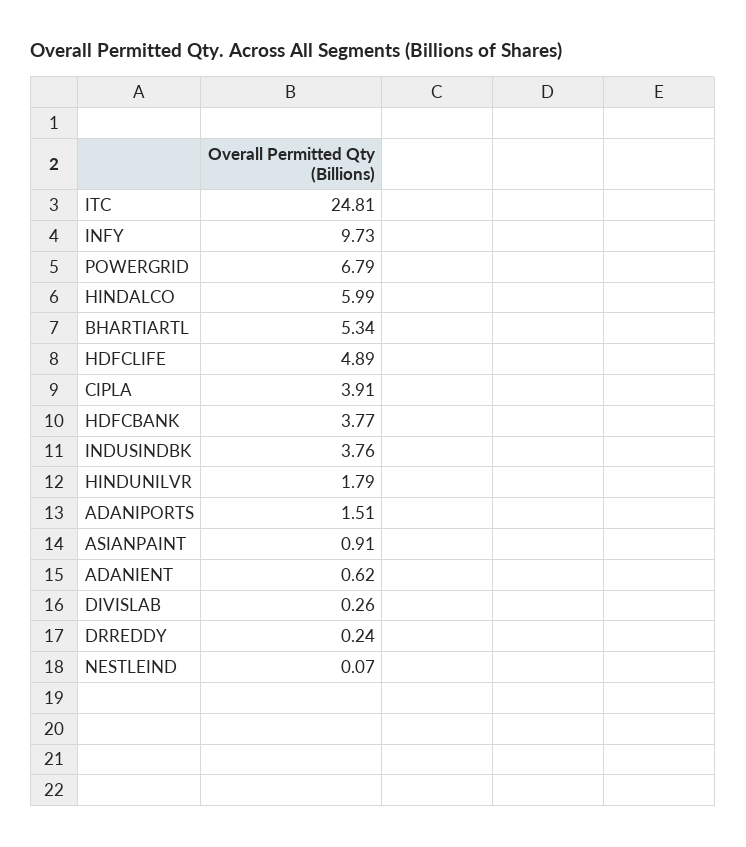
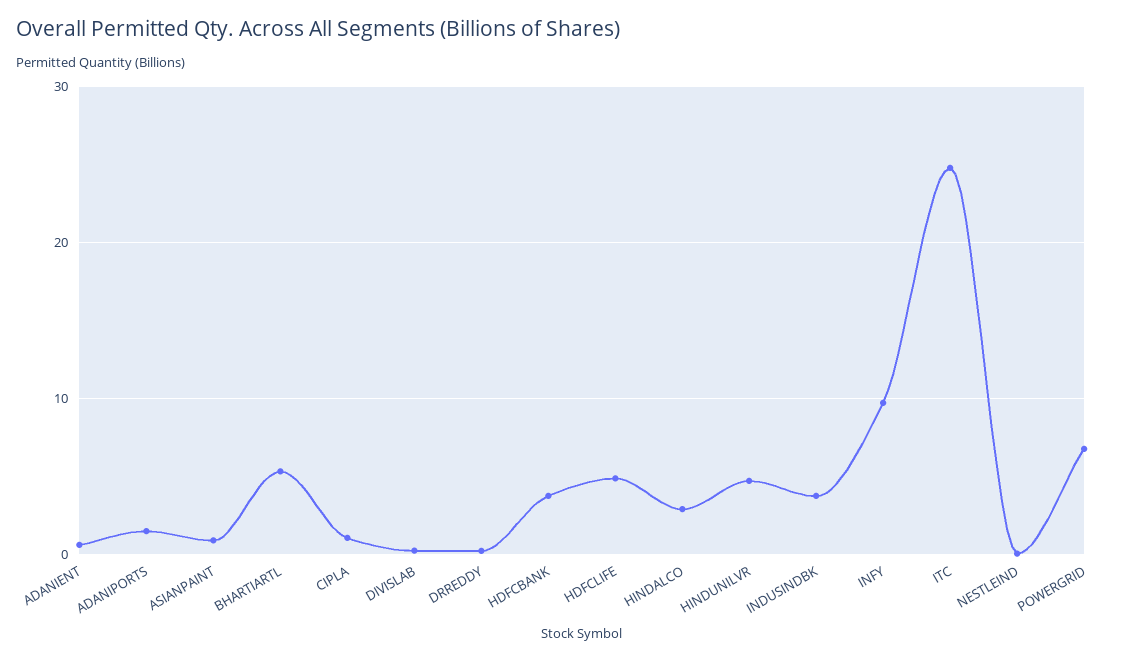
  {
    "ITC": 24.81,
    "INFY": 9.73,
    "POWERGRID": 6.79,
-   "HINDALCO": 5.99,
+   "HINDALCO": 3,
    "BHARTIARTL": 5.34,
    "HDFCLIFE": 4.89,
-   "CIPLA": 3.91,
+   "CIPLA": 1,
    "HDFCBANK": 3.77,
    "INDUSINDBK": 3.76,
-   "HINDUNILVR": 1.79,
+   "HINDUNILVR": 5,
    "ADANIPORTS": 1.51,
    "ASIANPAINT": 0.91,
    "ADANIENT": 0.62,
    "DIVISLAB": 0.26,
    "DRREDDY": 0.24,
    "NESTLEIND": 0.07
  }

